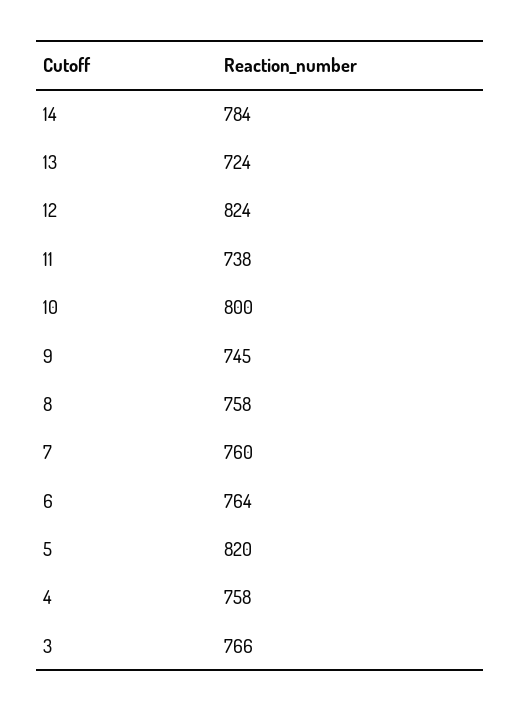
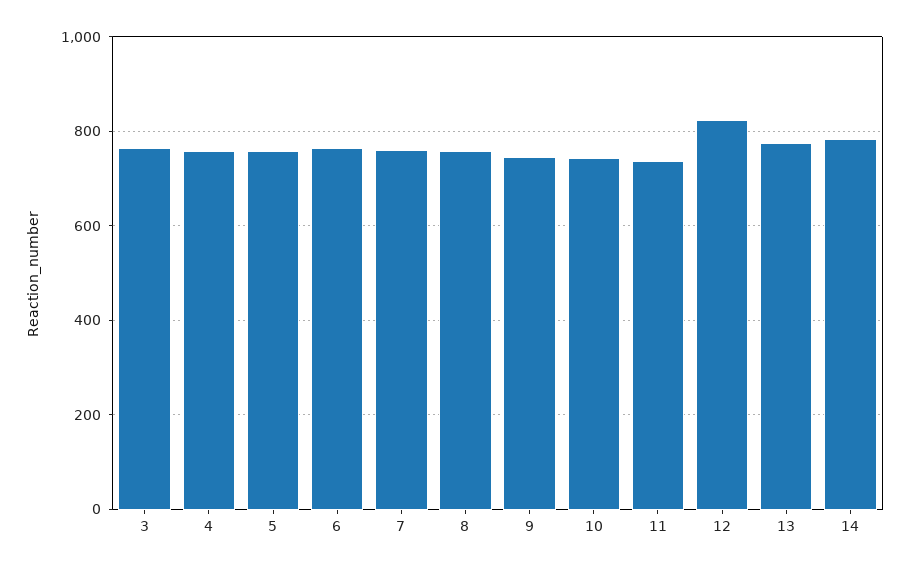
  {
    "14": 784,
-   "13": 724,
+   "13": 780,
    "12": 824,
    "11": 738,
-   "10": 800,
+   "10": 740,
    "9": 745,
    "8": 758,
    "7": 760,
    "6": 764,
-   "5": 820,
+   "5": 760,
    "4": 758,
    "3": 766
  }

